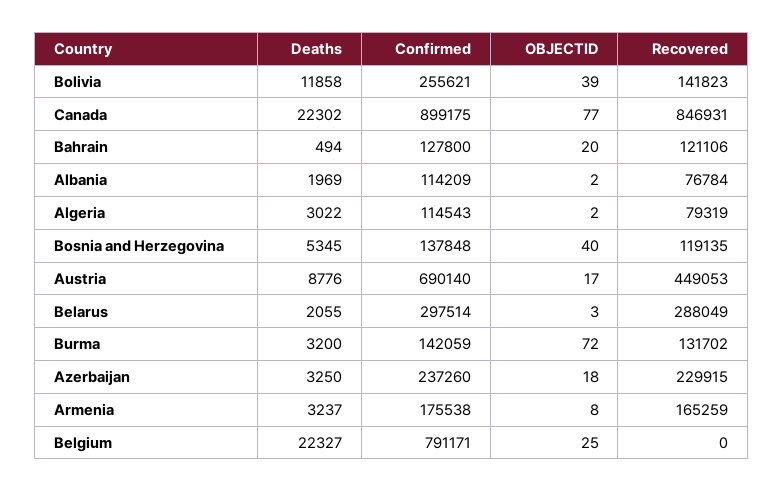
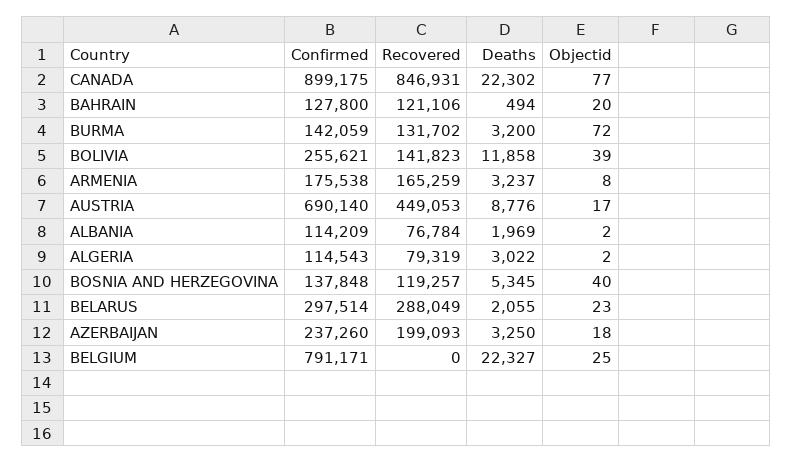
  {
    "Deaths": {
      "Bolivia": 11858,
      "Canada": 22302,
      "Bahrain": 494,
      "Albania": 1969,
      "Algeria": 3022,
      "Bosnia and Herzegovina": 5345,
      "Austria": 8776,
      "Belarus": 2055,
      "Burma": 3200,
      "Azerbaijan": 3250,
      "Armenia": 3237,
      "Belgium": 22327
    },
    "Confirmed": {
      "Bolivia": 255621,
      "Canada": 899175,
      "Bahrain": 127800,
      "Albania": 114209,
      "Algeria": 114543,
      "Bosnia and Herzegovina": 137848,
      "Austria": 690140,
      "Belarus": 297514,
      "Burma": 142059,
      "Azerbaijan": 237260,
      "Armenia": 175538,
      "Belgium": 791171
    },
    "OBJECTID": {
      "Bolivia": 39,
      "Canada": 77,
      "Bahrain": 20,
      "Albania": 2,
      "Algeria": 2,
      "Bosnia and Herzegovina": 40,
      "Austria": 17,
-     "Belarus": 3,
+     "Belarus": 23,
      "Burma": 72,
      "Azerbaijan": 18,
      "Armenia": 8,
      "Belgium": 25
    },
    "Recovered": {
      "Bolivia": 141823,
      "Canada": 846931,
      "Bahrain": 121106,
      "Albania": 76784,
      "Algeria": 79319,
-     "Bosnia and Herzegovina": 119135,
+     "Bosnia and Herzegovina": 119257,
      "Austria": 449053,
      "Belarus": 288049,
      "Burma": 131702,
-     "Azerbaijan": 229915,
+     "Azerbaijan": 199093,
      "Armenia": 165259,
      "Belgium": 0
    }
  }

